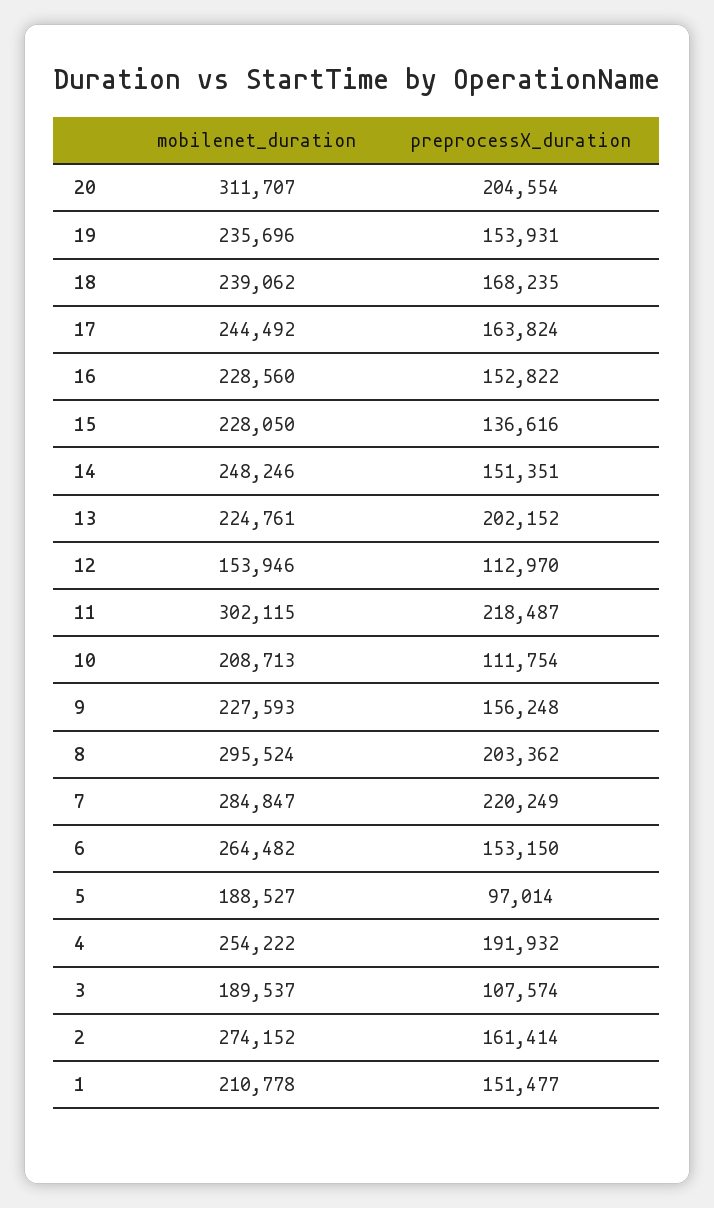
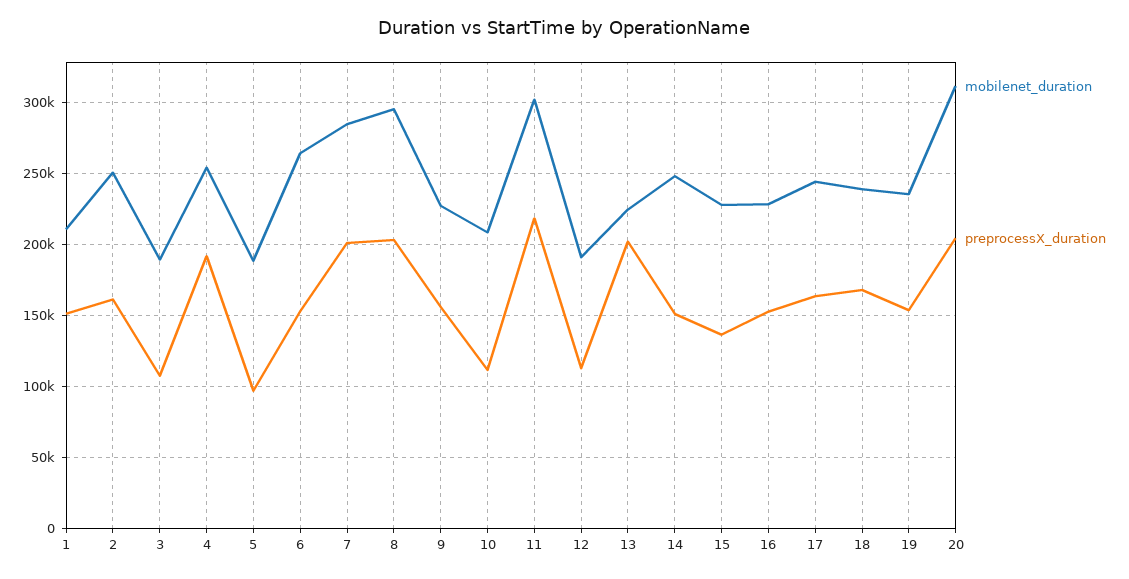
  {
    "mobilenet_duration": {
      "20": 311707,
      "19": 235696,
      "18": 239062,
      "17": 244492,
      "16": 228560,
      "15": 228050,
      "14": 248246,
      "13": 224761,
-     "12": 153946,
+     "12": 190000,
      "11": 302115,
      "10": 208713,
      "9": 227593,
      "8": 295524,
      "7": 284847,
      "6": 264482,
      "5": 188527,
      "4": 254222,
      "3": 189537,
-     "2": 274152,
+     "2": 250000,
      "1": 210778
    },
    "preprocessX_duration": {
      "20": 204554,
      "19": 153931,
      "18": 168235,
      "17": 163824,
      "16": 152822,
      "15": 136616,
      "14": 151351,
      "13": 202152,
      "12": 112970,
      "11": 218487,
      "10": 111754,
      "9": 156248,
      "8": 203362,
-     "7": 220249,
+     "7": 200000,
      "6": 153150,
      "5": 97014,
      "4": 191932,
      "3": 107574,
      "2": 161414,
      "1": 151477
    }
  }

